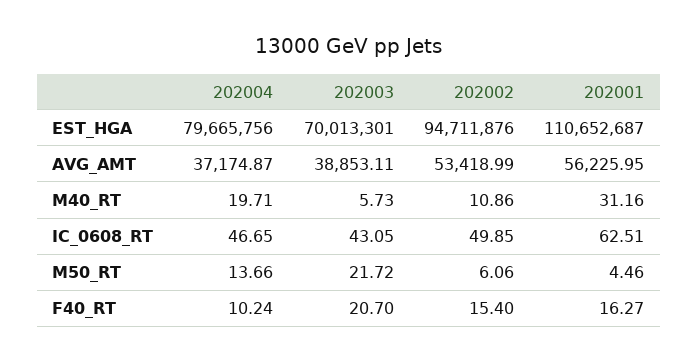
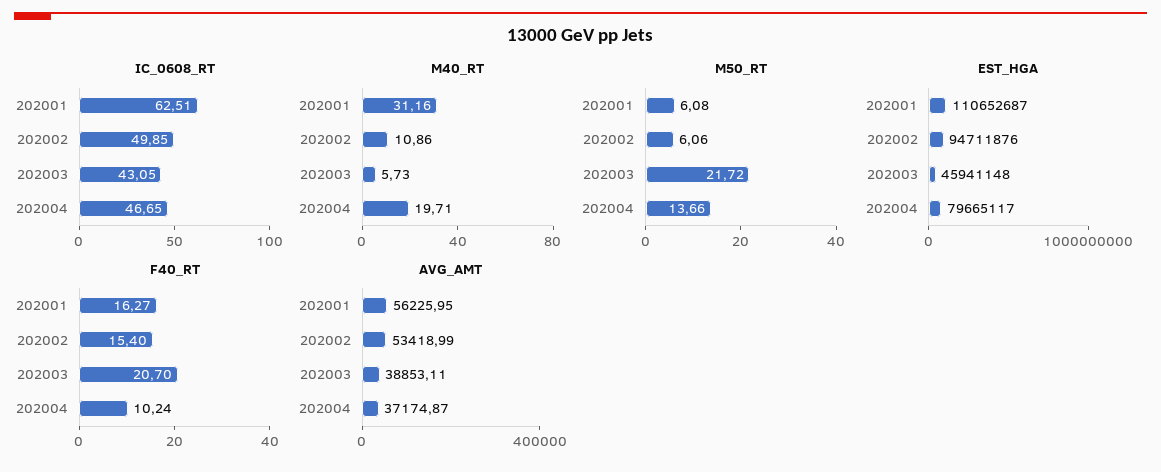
  {
    "EST_HGA": {
-     "202004": 79665756,
+     "202004": 79665117,
-     "202003": 70013301,
+     "202003": 45941148,
      "202002": 94711876,
      "202001": 110652687
    },
    "AVG_AMT": {
      "202004": 37174.87,
      "202003": 38853.11,
      "202002": 53418.99,
      "202001": 56225.95
    },
    "M40_RT": {
      "202004": 19.71,
      "202003": 5.73,
      "202002": 10.86,
      "202001": 31.16
    },
    "IC_0608_RT": {
      "202004": 46.65,
      "202003": 43.05,
      "202002": 49.85,
      "202001": 62.51
    },
    "M50_RT": {
      "202004": 13.66,
      "202003": 21.72,
      "202002": 6.06,
-     "202001": 4.46
+     "202001": 6.08
    },
    "F40_RT": {
      "202004": 10.24,
      "202003": 20.7,
      "202002": 15.4,
      "202001": 16.27
    }
  }

